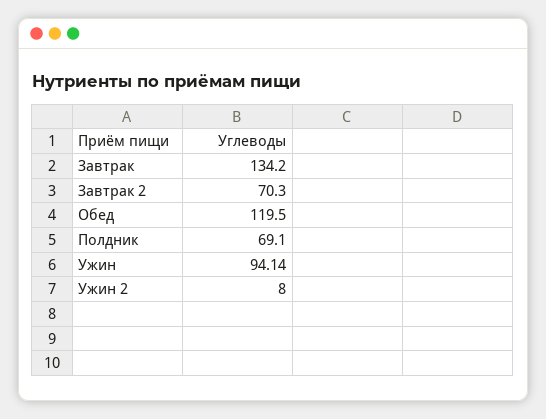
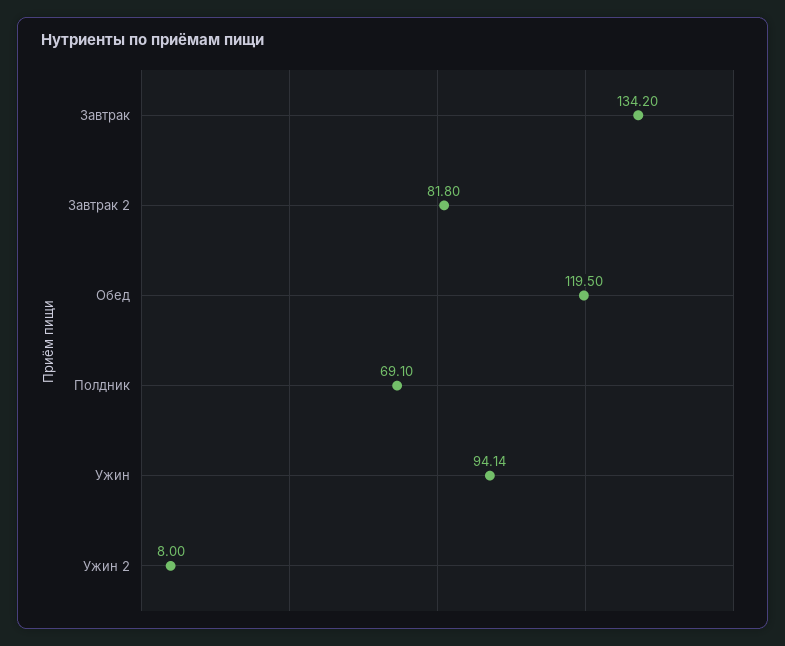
  {
    "Завтрак": 134.2,
-   "Завтрак 2": 70.3,
+   "Завтрак 2": 81.8,
    "Обед": 119.5,
    "Полдник": 69.1,
    "Ужин": 94.14,
    "Ужин 2": 8
  }

